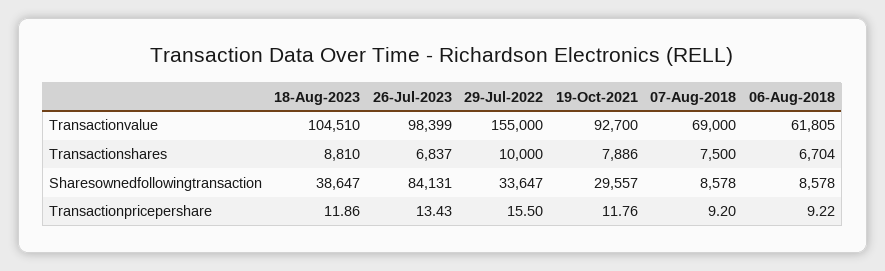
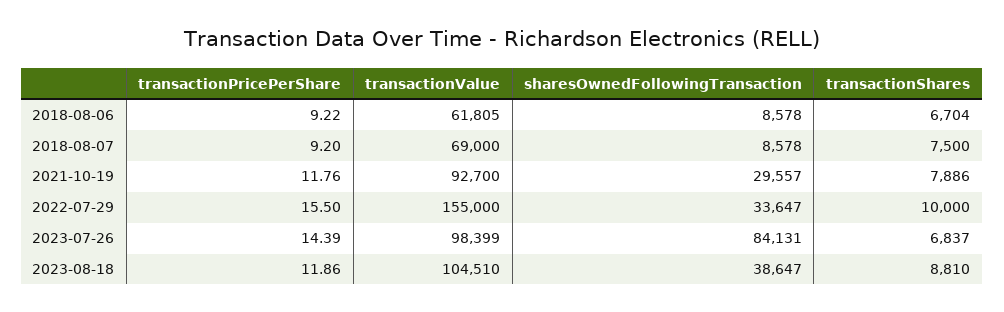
  {
    "18-Aug-2023": {
      "Transactionvalue": 104510,
      "Transactionshares": 8810,
      "Sharesownedfollowingtransaction": 38647,
      "Transactionpricepershare": 11.86
    },
    "26-Jul-2023": {
      "Transactionvalue": 98399,
      "Transactionshares": 6837,
      "Sharesownedfollowingtransaction": 84131,
-     "Transactionpricepershare": 13.43
+     "Transactionpricepershare": 14.39
    },
    "29-Jul-2022": {
      "Transactionvalue": 155000,
      "Transactionshares": 10000,
      "Sharesownedfollowingtransaction": 33647,
      "Transactionpricepershare": 15.5
    },
    "19-Oct-2021": {
      "Transactionvalue": 92700,
      "Transactionshares": 7886,
      "Sharesownedfollowingtransaction": 29557,
      "Transactionpricepershare": 11.76
    },
    "07-Aug-2018": {
      "Transactionvalue": 69000,
      "Transactionshares": 7500,
      "Sharesownedfollowingtransaction": 8578,
      "Transactionpricepershare": 9.2
    },
    "06-Aug-2018": {
      "Transactionvalue": 61805,
      "Transactionshares": 6704,
      "Sharesownedfollowingtransaction": 8578,
      "Transactionpricepershare": 9.22
    }
  }

